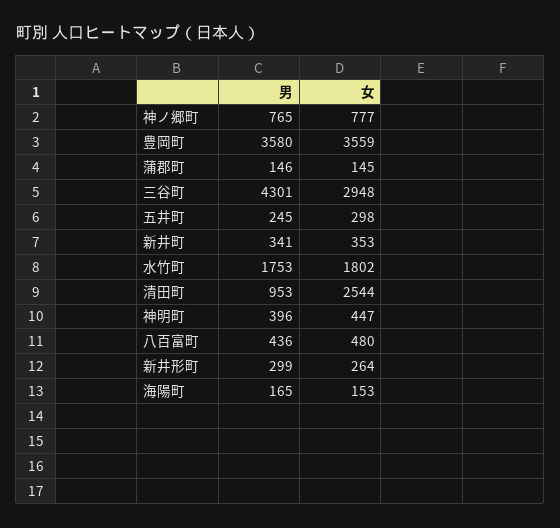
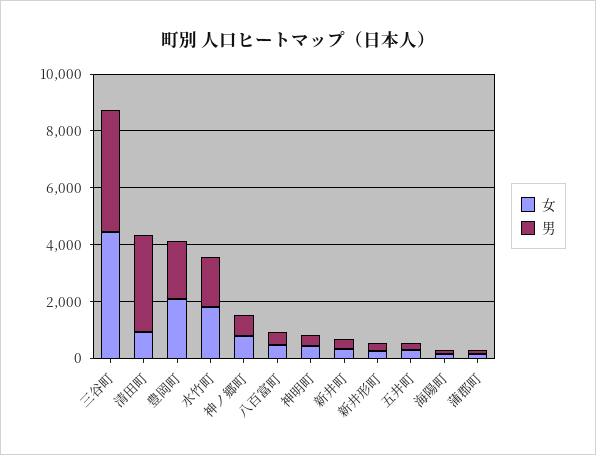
  {
    "男": {
      "神ノ郷町": 765,
-     "豊岡町": 3580,
+     "豊岡町": 2000,
      "蒲郡町": 146,
      "三谷町": 4301,
      "五井町": 245,
      "新井町": 341,
      "水竹町": 1753,
-     "清田町": 953,
+     "清田町": 3500,
      "神明町": 396,
      "八百富町": 436,
      "新井形町": 299,
      "海陽町": 165
    },
    "女": {
      "神ノ郷町": 777,
-     "豊岡町": 3559,
+     "豊岡町": 2000,
      "蒲郡町": 145,
-     "三谷町": 2948,
+     "三谷町": 4500,
      "五井町": 298,
      "新井町": 353,
      "水竹町": 1802,
-     "清田町": 2544,
+     "清田町": 1000,
      "神明町": 447,
      "八百富町": 480,
      "新井形町": 264,
      "海陽町": 153
    }
  }

